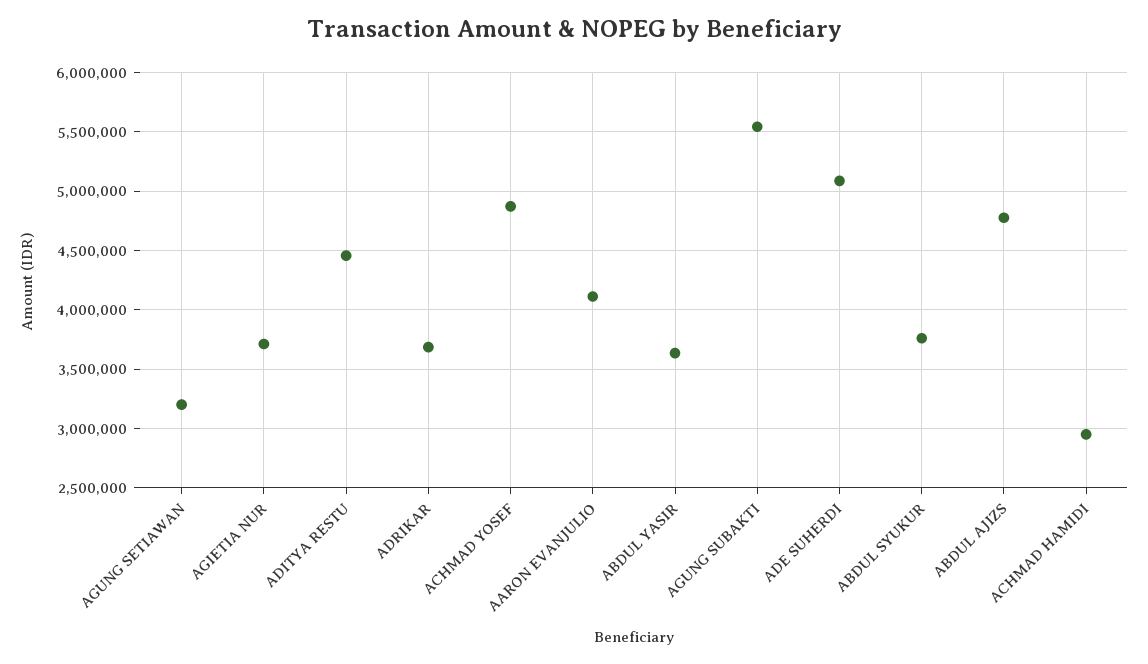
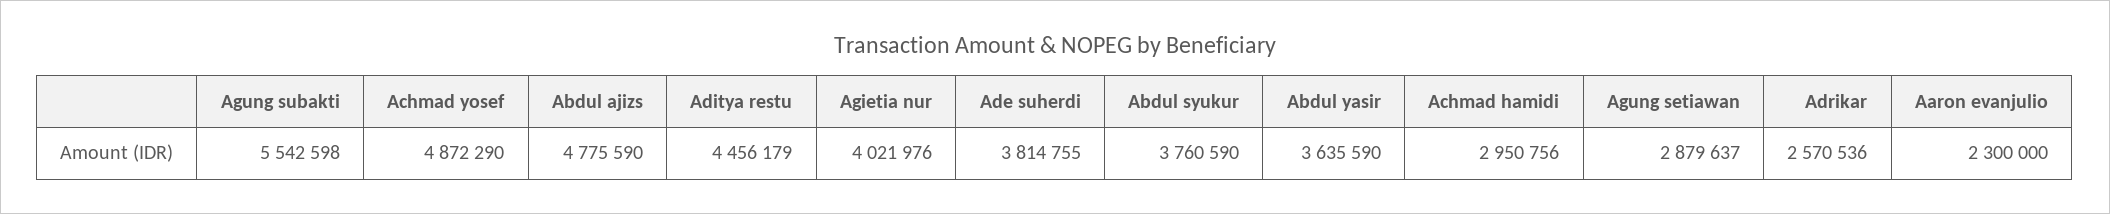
  {
-   "AGUNG SETIAWAN": 3200000,
+   "AGUNG SETIAWAN": 2879637,
-   "AGIETIA NUR": 3700000,
+   "AGIETIA NUR": 4021976,
    "ADITYA RESTU": 4456179,
-   "ADRIKAR": 3700000,
+   "ADRIKAR": 2570536,
    "ACHMAD YOSEF": 4872290,
-   "AARON EVANJULIO": 4100000,
+   "AARON EVANJULIO": 2300000,
    "ABDUL YASIR": 3635590,
    "AGUNG SUBAKTI": 5542598,
-   "ADE SUHERDI": 5100000,
+   "ADE SUHERDI": 3814755,
    "ABDUL SYUKUR": 3760590,
    "ABDUL AJIZS": 4775590,
    "ACHMAD HAMIDI": 2950756
  }

